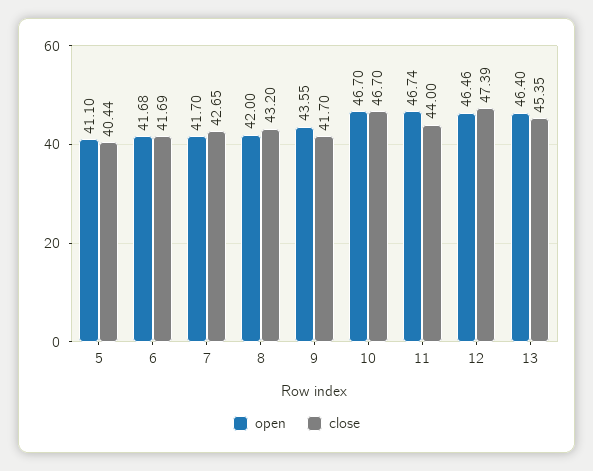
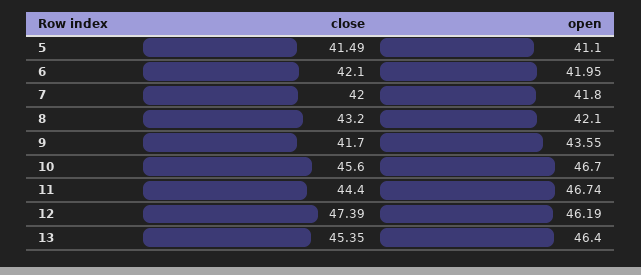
  {
    "open": {
      "5": 41.1,
-     "6": 41.68,
+     "6": 41.95,
-     "7": 41.7,
+     "7": 41.8,
-     "8": 42,
+     "8": 42.1,
      "9": 43.55,
      "10": 46.7,
      "11": 46.74,
-     "12": 46.46,
+     "12": 46.19,
      "13": 46.4
    },
    "close": {
-     "5": 40.44,
+     "5": 41.49,
-     "6": 41.69,
+     "6": 42.1,
-     "7": 42.65,
+     "7": 42,
      "8": 43.2,
      "9": 41.7,
-     "10": 46.7,
+     "10": 45.6,
-     "11": 44,
+     "11": 44.4,
      "12": 47.39,
      "13": 45.35
    }
  }

